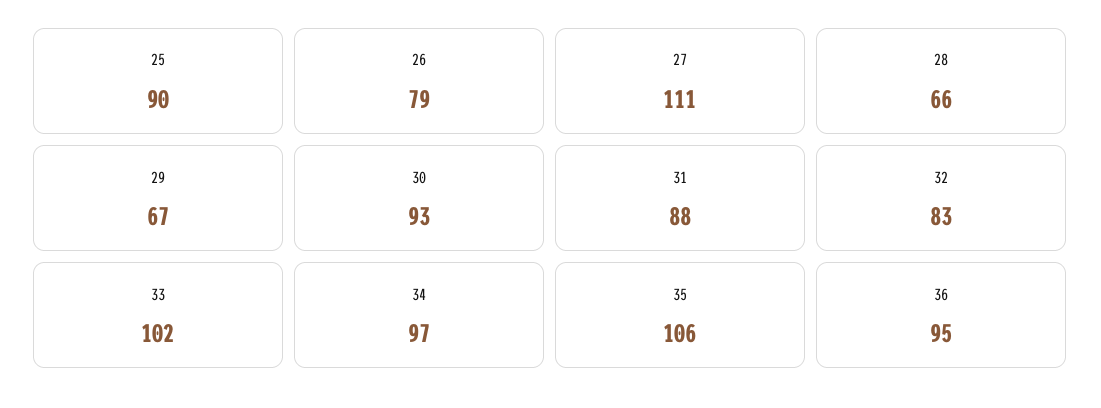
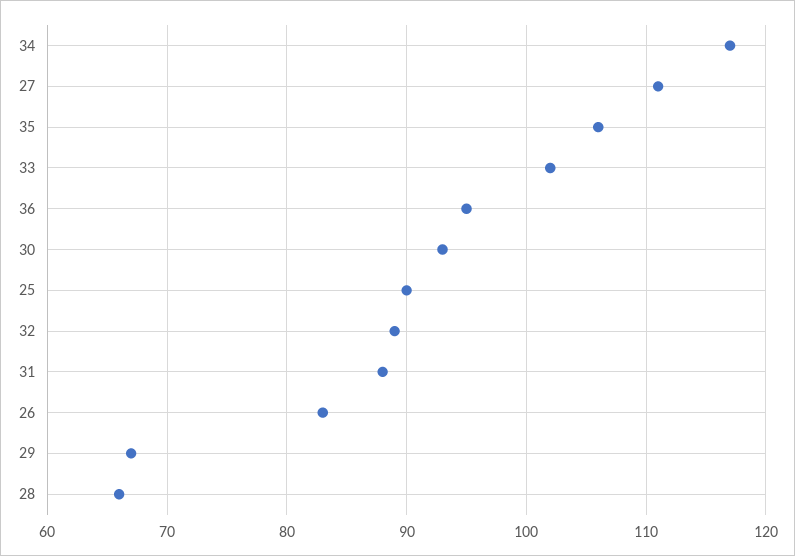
  {
    "25": 90,
-   "26": 79,
+   "26": 83,
    "27": 111,
    "28": 66,
    "29": 67,
    "30": 93,
    "31": 88,
-   "32": 83,
+   "32": 89,
    "33": 102,
-   "34": 97,
+   "34": 117,
    "35": 106,
    "36": 95
  }

